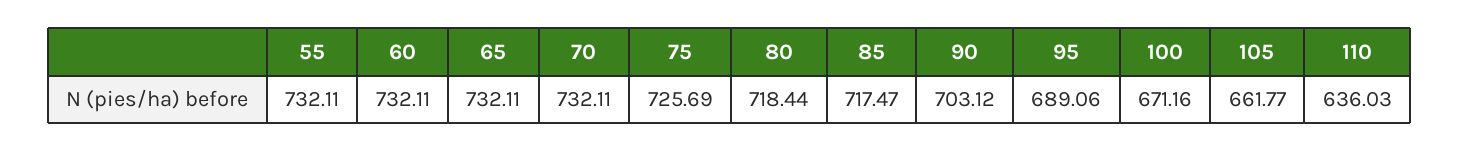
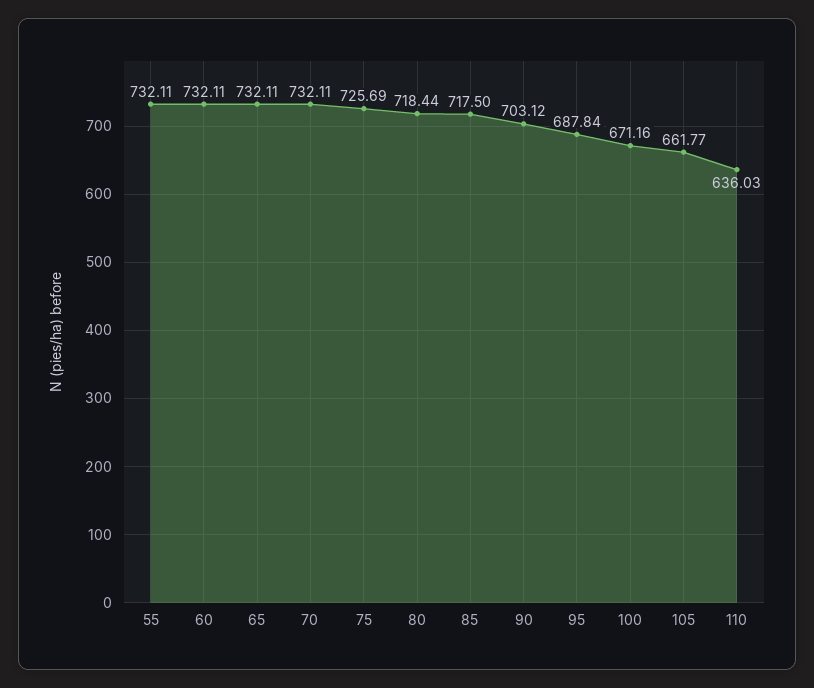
  {
    "55": 732.11,
    "60": 732.11,
    "65": 732.11,
    "70": 732.11,
    "75": 725.69,
    "80": 718.44,
-   "85": 717.47,
+   "85": 717.5,
    "90": 703.12,
-   "95": 689.06,
+   "95": 687.84,
    "100": 671.16,
    "105": 661.77,
    "110": 636.03
  }

